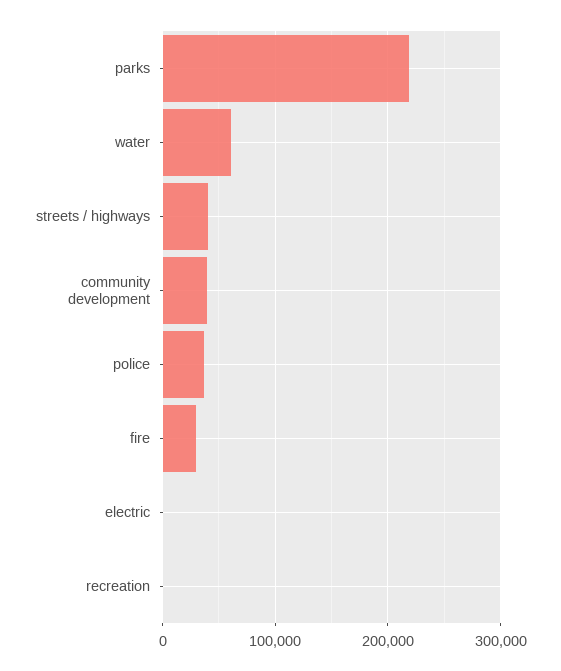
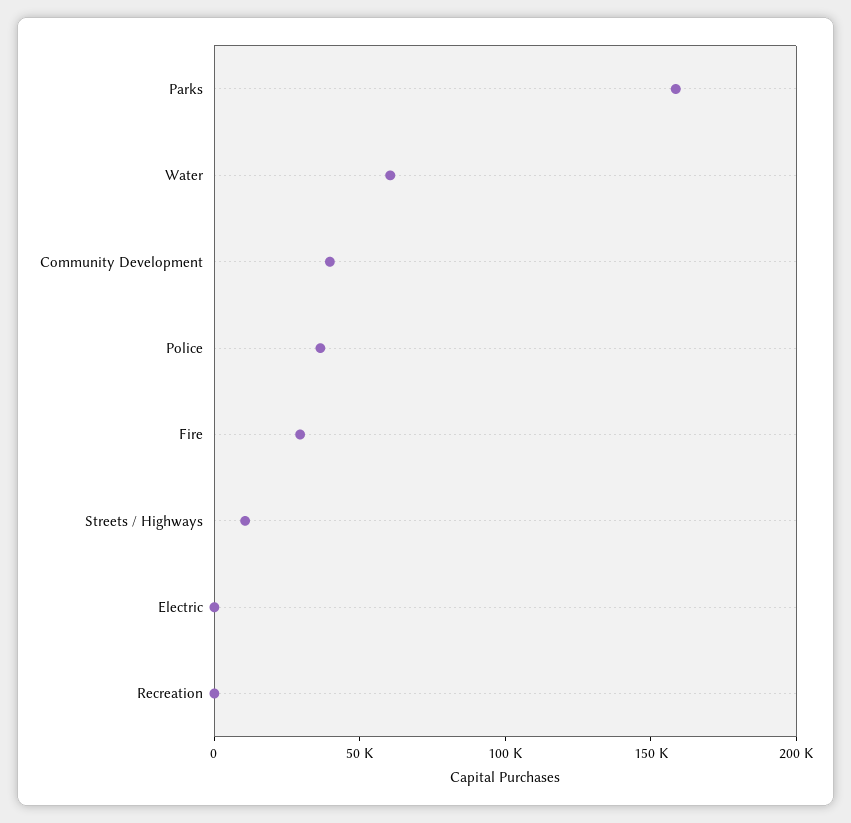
  {
-   "parks": 220000,
+   "parks": 160000,
    "water": 60000,
-   "streets / highways": 40000,
+   "streets / highways": 10000,
    "community development": 40000,
    "police": 40000,
    "fire": 30000,
    "electric": 0,
    "recreation": 0
  }

